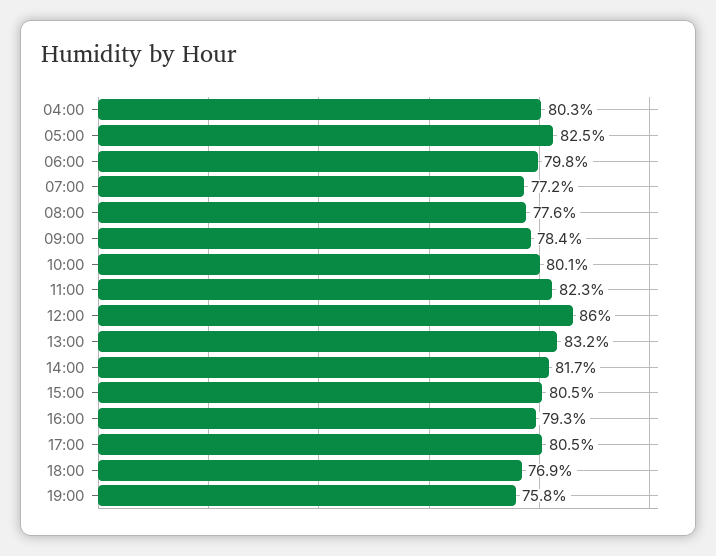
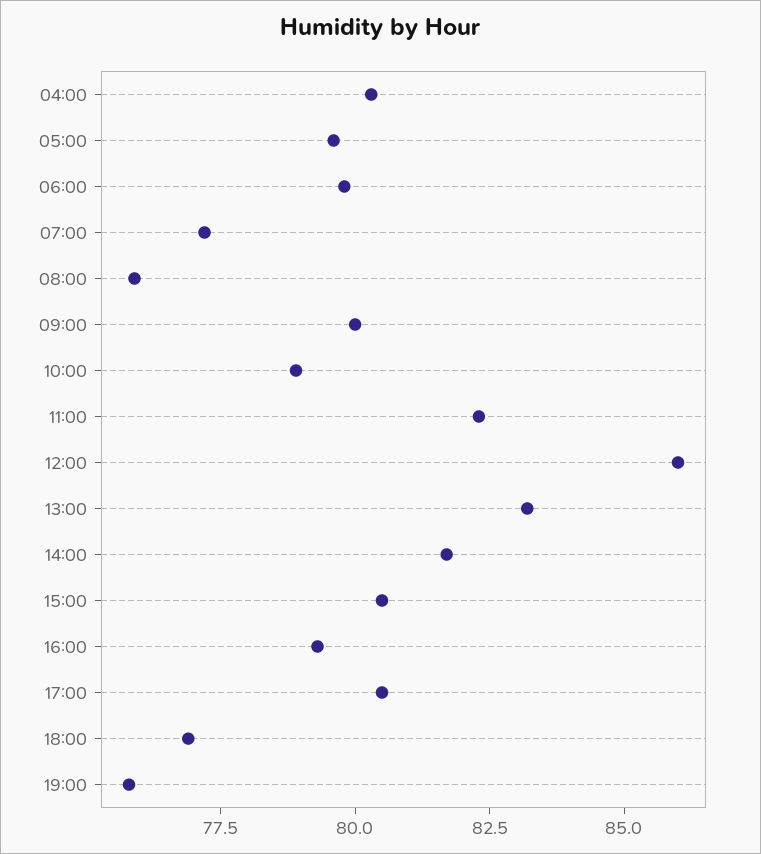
  {
    "04:00": 80.3,
-   "05:00": 82.5,
+   "05:00": 79.5,
    "06:00": 79.8,
    "07:00": 77.2,
-   "08:00": 77.6,
+   "08:00": 76,
-   "09:00": 78.4,
+   "09:00": 80,
-   "10:00": 80.1,
+   "10:00": 79,
    "11:00": 82.3,
    "12:00": 86,
    "13:00": 83.2,
    "14:00": 81.7,
    "15:00": 80.5,
    "16:00": 79.3,
    "17:00": 80.5,
    "18:00": 76.9,
    "19:00": 75.8
  }

